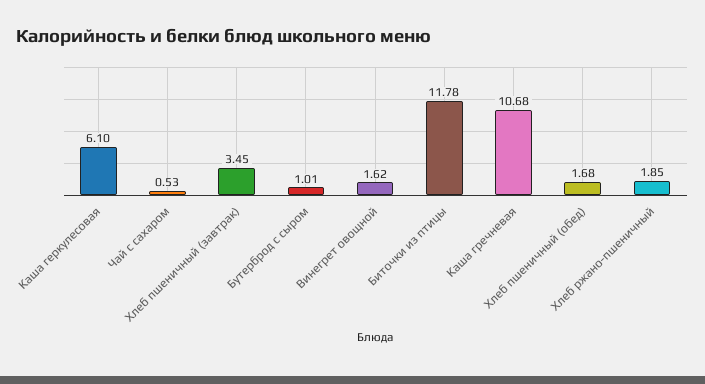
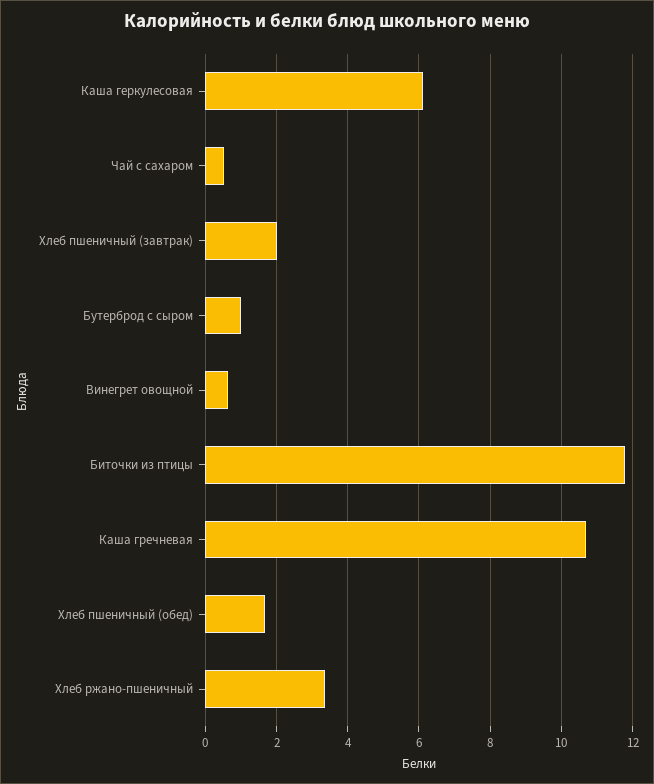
  {
    "Каша геркулесовая": 6.1,
    "Чай с сахаром": 0.53,
-   "Хлеб пшеничный (завтрак)": 3.45,
+   "Хлеб пшеничный (завтрак)": 2,
    "Бутерброд с сыром": 1.01,
-   "Винегрет овощной": 1.62,
+   "Винегрет овощной": 0.6,
    "Биточки из птицы": 11.78,
    "Каша гречневая": 10.68,
    "Хлеб пшеничный (обед)": 1.68,
-   "Хлеб ржано-пшеничный": 1.85
+   "Хлеб ржано-пшеничный": 3.4
  }

